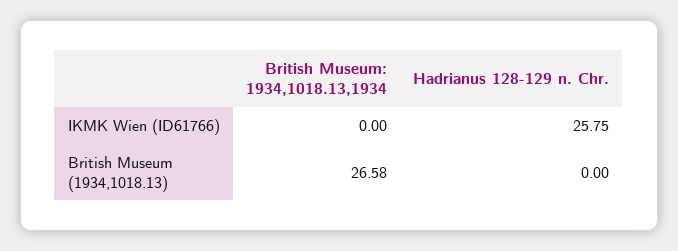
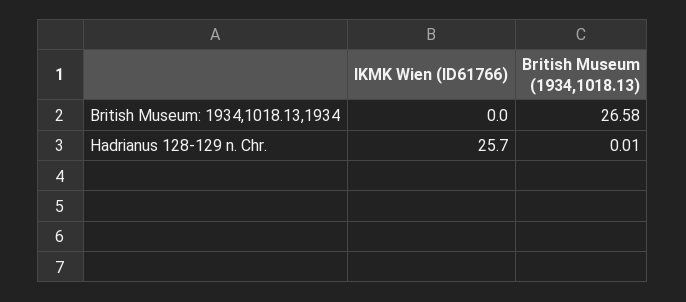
  {
    "British Museum: 1934,1018.13,1934": {
      "IKMK Wien (ID61766)": 0,
      "British Museum (1934,1018.13)": 26.58
    },
    "Hadrianus 128-129 n. Chr.": {
-     "IKMK Wien (ID61766)": 25.75,
+     "IKMK Wien (ID61766)": 25.7,
-     "British Museum (1934,1018.13)": 0
+     "British Museum (1934,1018.13)": 0.01
    }
  }

